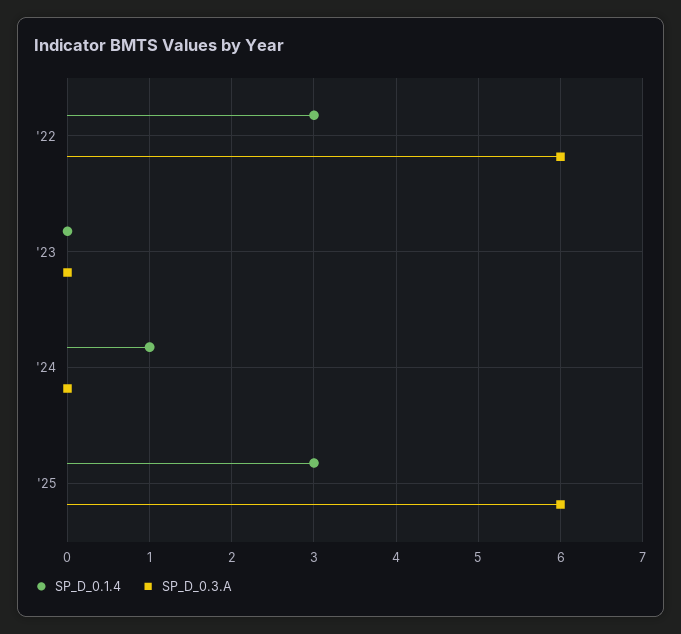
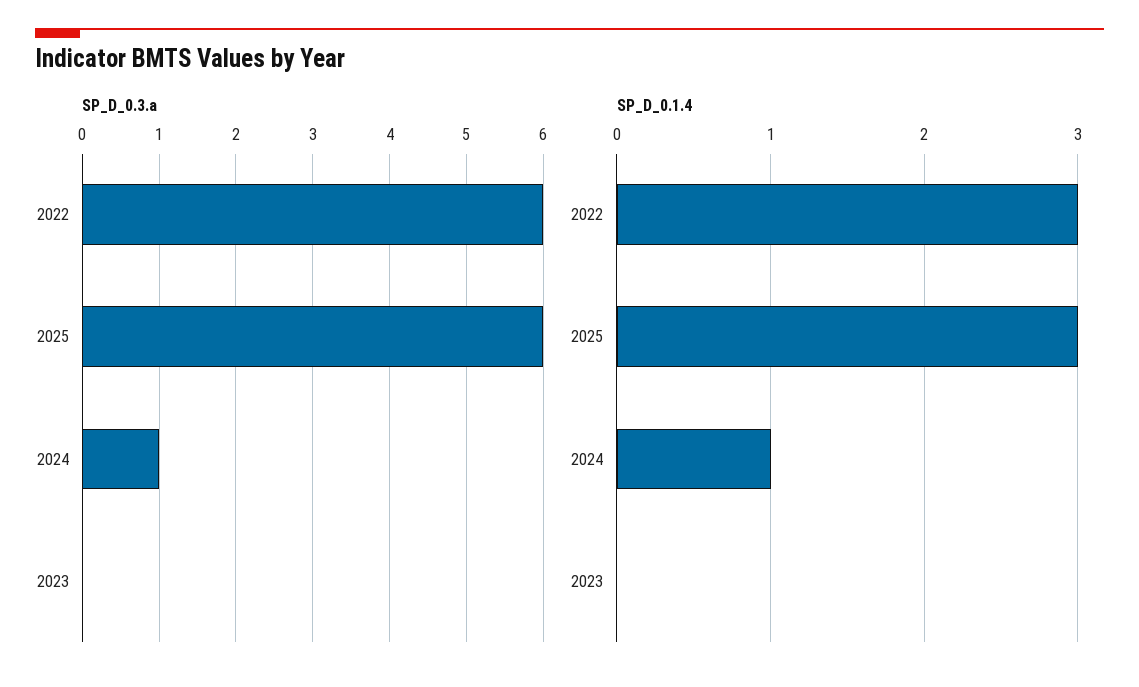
  {
    "SP_D_0.1.4": {
      "'22": 3,
      "'23": 0,
      "'24": 1,
      "'25": 3
    },
    "SP_D_0.3.A": {
      "'22": 6,
      "'23": 0,
-     "'24": 0,
+     "'24": 1,
      "'25": 6
    }
  }

